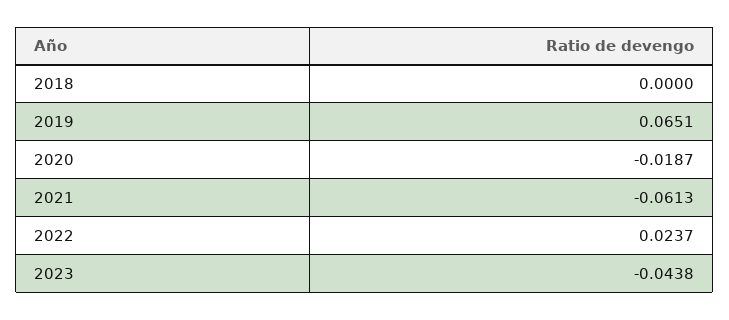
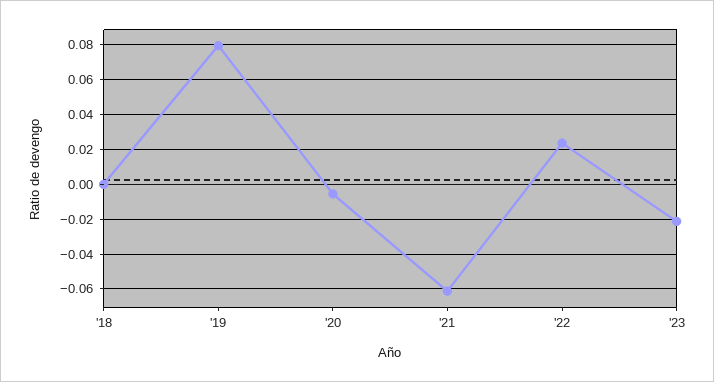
  {
    "2018": 0,
-   "2019": 0.0651,
+   "2019": 0.08,
-   "2020": -0.0187,
+   "2020": -0.005,
    "2021": -0.0613,
    "2022": 0.0237,
-   "2023": -0.0438
+   "2023": -0.02
  }

